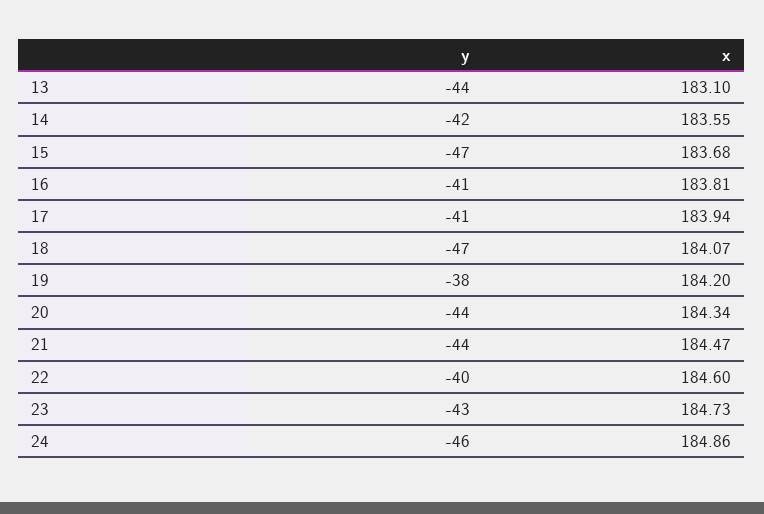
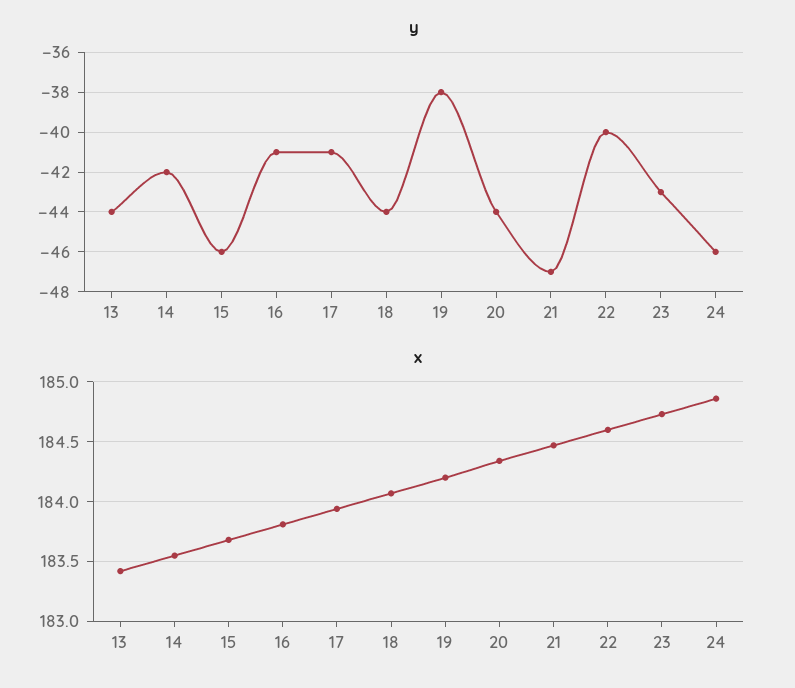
  {
    "y": {
      "13": -44,
      "14": -42,
-     "15": -47,
+     "15": -46,
      "16": -41,
      "17": -41,
-     "18": -47,
+     "18": -44,
      "19": -38,
      "20": -44,
-     "21": -44,
+     "21": -47,
      "22": -40,
      "23": -43,
      "24": -46
    },
    "x": {
-     "13": 183.1,
+     "13": 183.4,
      "14": 183.55,
      "15": 183.68,
      "16": 183.81,
      "17": 183.94,
      "18": 184.07,
      "19": 184.2,
      "20": 184.34,
      "21": 184.47,
      "22": 184.6,
      "23": 184.73,
      "24": 184.86
    }
  }

